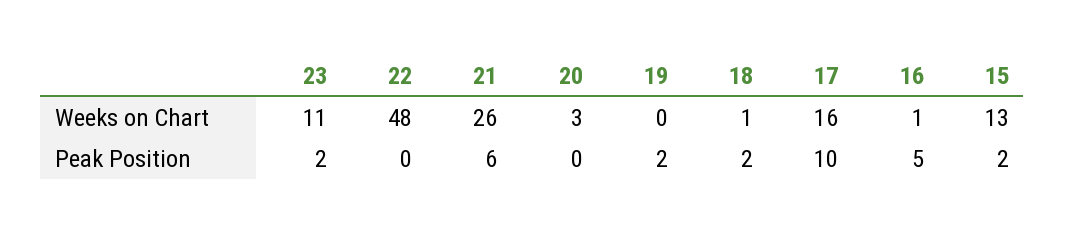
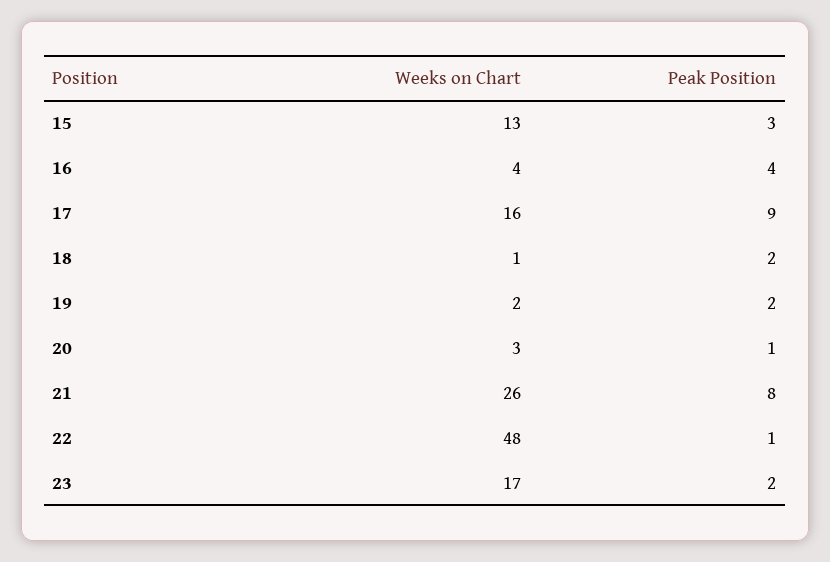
  {
    "23": {
-     "Weeks on Chart": 11,
+     "Weeks on Chart": 17,
      "Peak Position": 2
    },
    "22": {
      "Weeks on Chart": 48,
-     "Peak Position": 0
+     "Peak Position": 1
    },
    "21": {
      "Weeks on Chart": 26,
-     "Peak Position": 6
+     "Peak Position": 8
    },
    "20": {
      "Weeks on Chart": 3,
-     "Peak Position": 0
+     "Peak Position": 1
    },
    "19": {
-     "Weeks on Chart": 0,
+     "Weeks on Chart": 2,
      "Peak Position": 2
    },
    "18": {
      "Weeks on Chart": 1,
      "Peak Position": 2
    },
    "17": {
      "Weeks on Chart": 16,
-     "Peak Position": 10
+     "Peak Position": 9
    },
    "16": {
-     "Weeks on Chart": 1,
+     "Weeks on Chart": 4,
-     "Peak Position": 5
+     "Peak Position": 4
    },
    "15": {
      "Weeks on Chart": 13,
-     "Peak Position": 2
+     "Peak Position": 3
    }
  }

